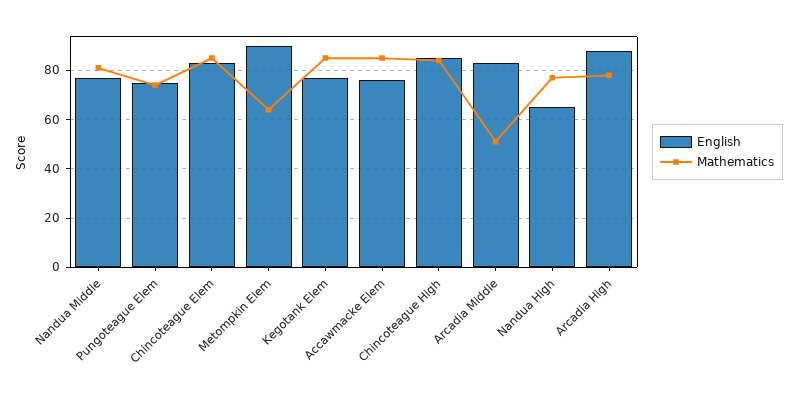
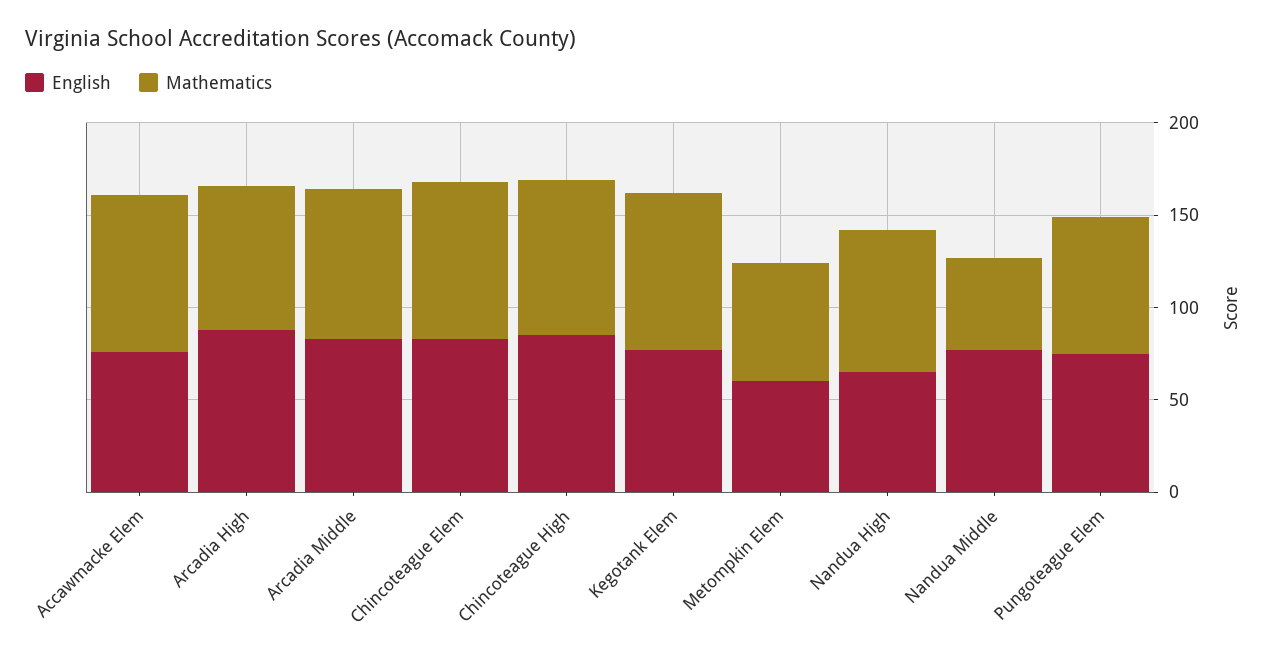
  {
    "English": {
      "Nandua Middle": 75,
      "Pungoteague Elem": 75,
      "Chincoteague Elem": 85,
-     "Metompkin Elem": 90,
+     "Metompkin Elem": 60,
      "Kegotank Elem": 75,
      "Accawmacke Elem": 75,
      "Chincoteague High": 85,
      "Arcadia Middle": 85,
      "Nandua High": 65,
      "Arcadia High": 90
    },
    "Mathematics": {
-     "Nandua Middle": 80,
+     "Nandua Middle": 50,
      "Pungoteague Elem": 75,
      "Chincoteague Elem": 85,
      "Metompkin Elem": 65,
      "Kegotank Elem": 85,
      "Accawmacke Elem": 85,
      "Chincoteague High": 85,
-     "Arcadia Middle": 50,
+     "Arcadia Middle": 80,
      "Nandua High": 75,
      "Arcadia High": 80
    }
  }

